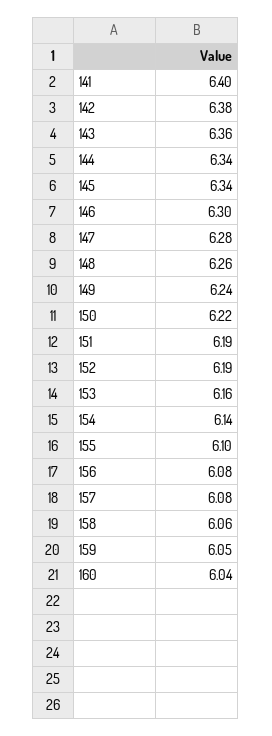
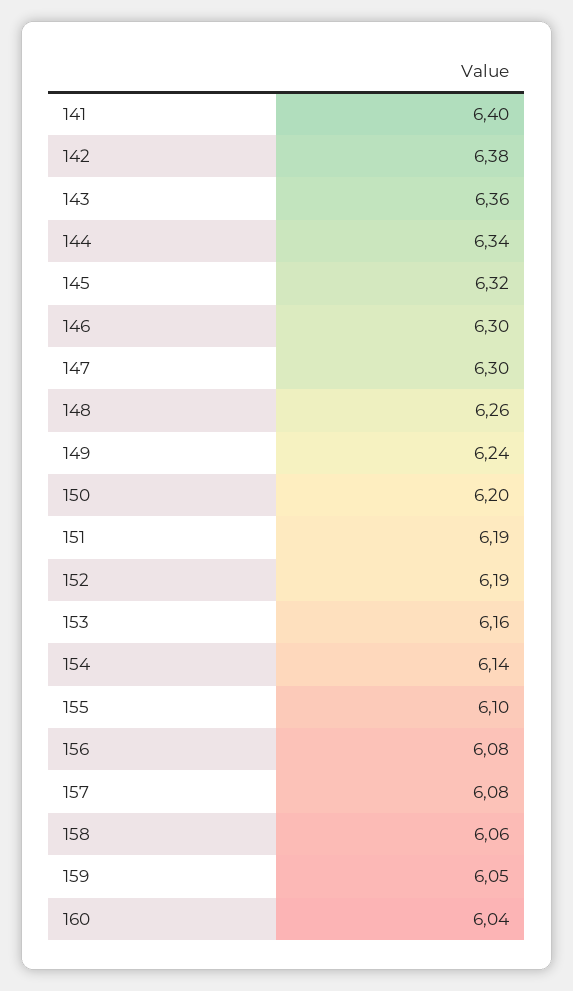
  {
    "141": 6.4,
    "142": 6.38,
    "143": 6.36,
    "144": 6.34,
-   "145": 6.34,
+   "145": 6.32,
    "146": 6.3,
-   "147": 6.28,
+   "147": 6.3,
    "148": 6.26,
    "149": 6.24,
-   "150": 6.22,
+   "150": 6.2,
    "151": 6.19,
    "152": 6.19,
    "153": 6.16,
    "154": 6.14,
    "155": 6.1,
    "156": 6.08,
    "157": 6.08,
    "158": 6.06,
    "159": 6.05,
    "160": 6.04
  }

